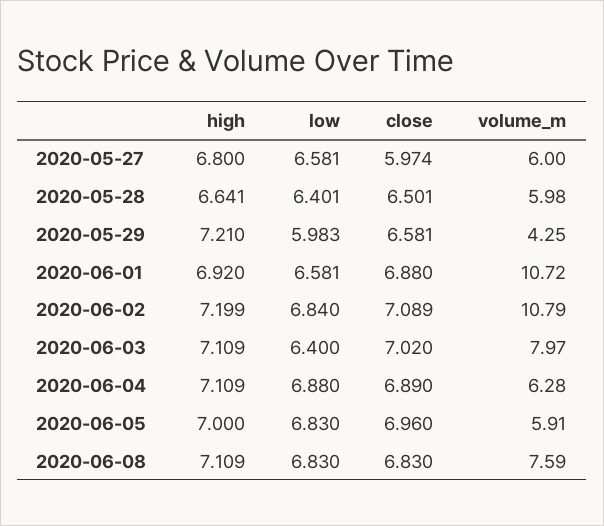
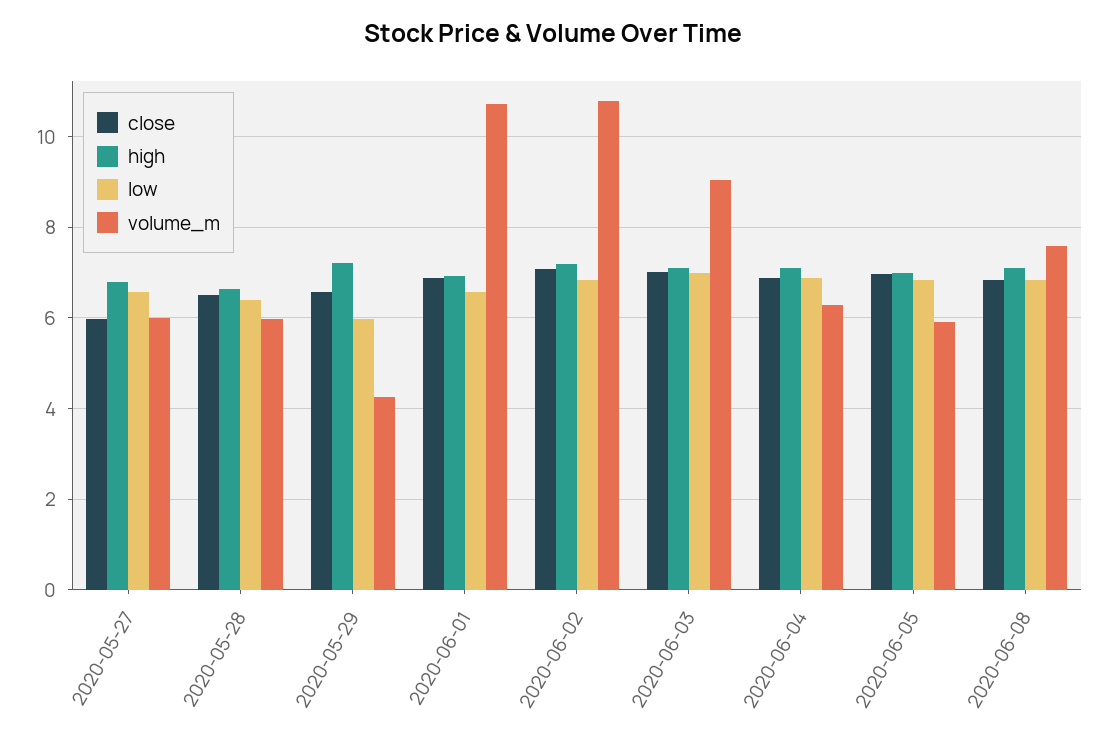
  {
    "high": {
      "2020-05-27": 6.8,
      "2020-05-28": 6.641,
      "2020-05-29": 7.21,
      "2020-06-01": 6.92,
      "2020-06-02": 7.199,
      "2020-06-03": 7.109,
      "2020-06-04": 7.109,
      "2020-06-05": 7,
      "2020-06-08": 7.109
    },
    "low": {
      "2020-05-27": 6.581,
      "2020-05-28": 6.401,
      "2020-05-29": 5.983,
      "2020-06-01": 6.581,
      "2020-06-02": 6.84,
-     "2020-06-03": 6.4,
+     "2020-06-03": 7,
      "2020-06-04": 6.88,
      "2020-06-05": 6.83,
      "2020-06-08": 6.83
    },
    "close": {
      "2020-05-27": 5.974,
      "2020-05-28": 6.501,
      "2020-05-29": 6.581,
      "2020-06-01": 6.88,
      "2020-06-02": 7.089,
      "2020-06-03": 7.02,
      "2020-06-04": 6.89,
      "2020-06-05": 6.96,
      "2020-06-08": 6.83
    },
    "volume_m": {
      "2020-05-27": 6,
      "2020-05-28": 5.98,
      "2020-05-29": 4.25,
      "2020-06-01": 10.72,
      "2020-06-02": 10.79,
-     "2020-06-03": 7.97,
+     "2020-06-03": 9,
      "2020-06-04": 6.28,
      "2020-06-05": 5.91,
      "2020-06-08": 7.59
    }
  }

